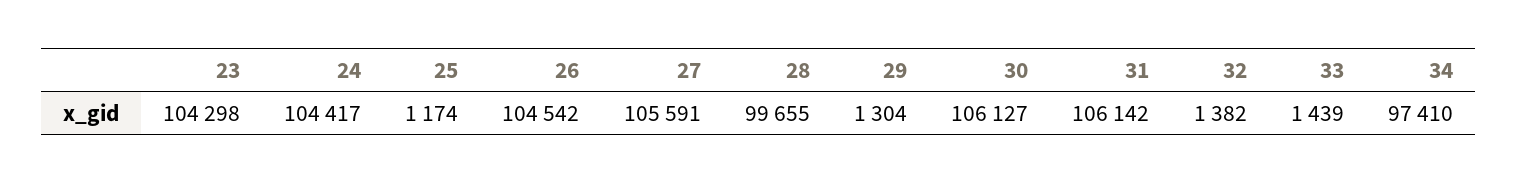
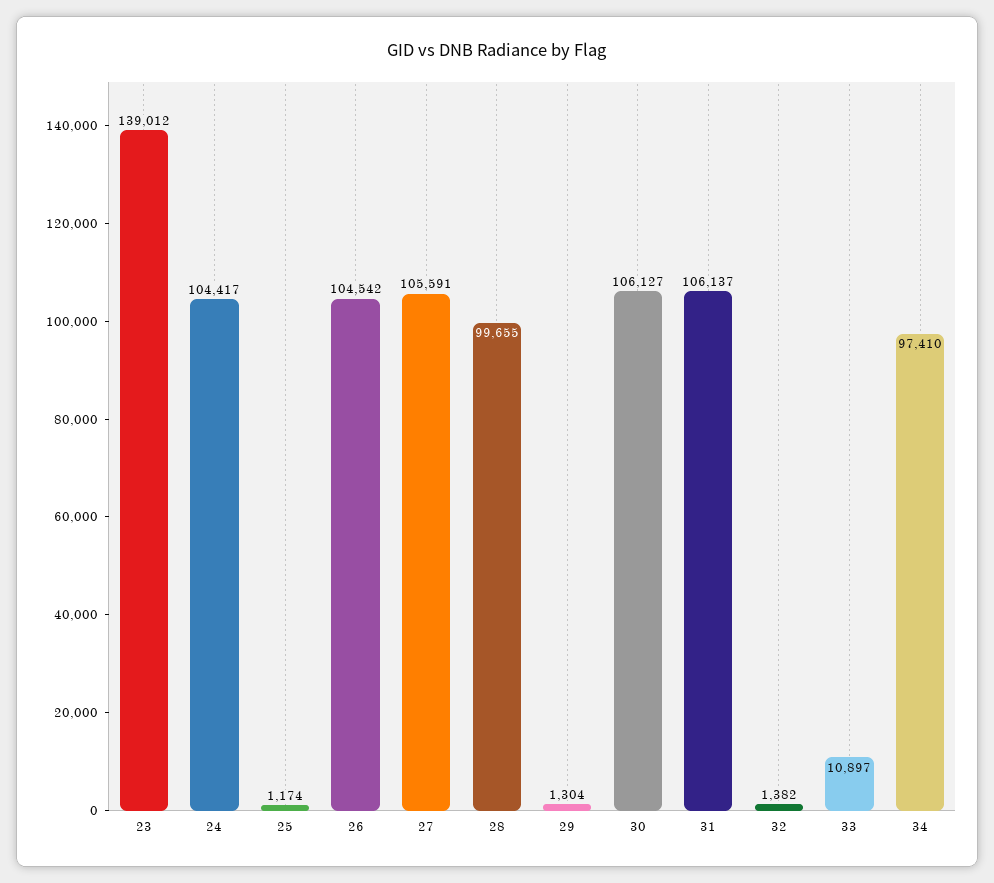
  {
-   "23": 104298,
+   "23": 139012,
    "24": 104417,
    "25": 1174,
    "26": 104542,
    "27": 105591,
    "28": 99655,
    "29": 1304,
    "30": 106127,
-   "31": 106142,
+   "31": 106137,
    "32": 1382,
-   "33": 1439,
+   "33": 10897,
    "34": 97410
  }

